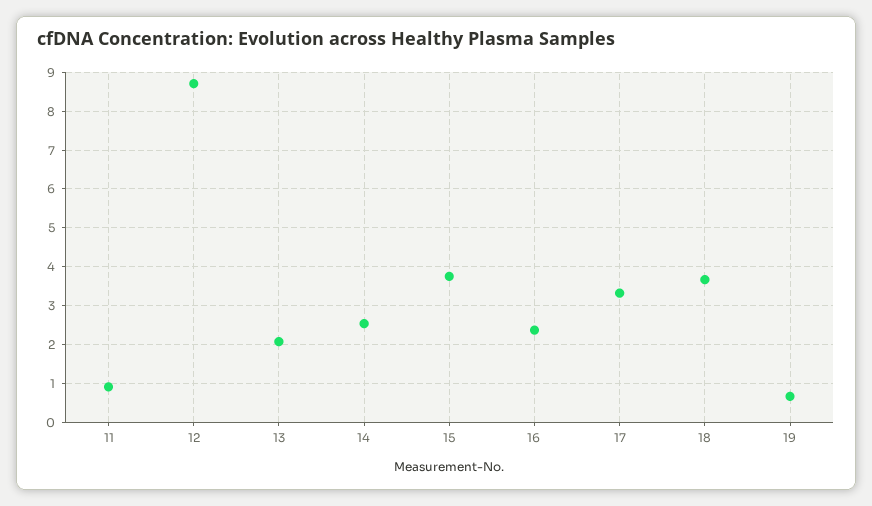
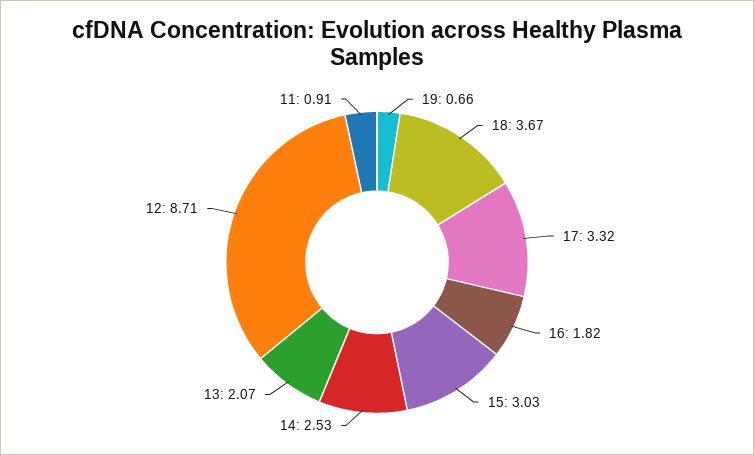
  {
    "11": 0.91,
    "12": 8.71,
    "13": 2.07,
    "14": 2.53,
-   "15": 3.8,
+   "15": 3.03,
-   "16": 2.4,
+   "16": 1.82,
    "17": 3.32,
    "18": 3.67,
    "19": 0.66
  }

